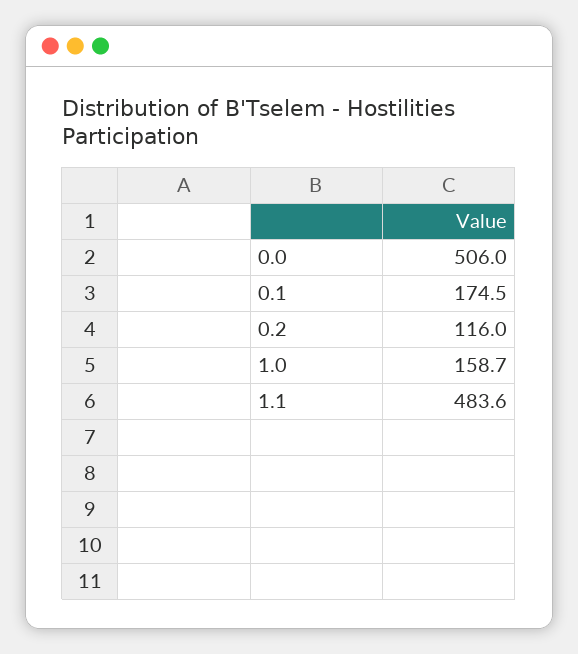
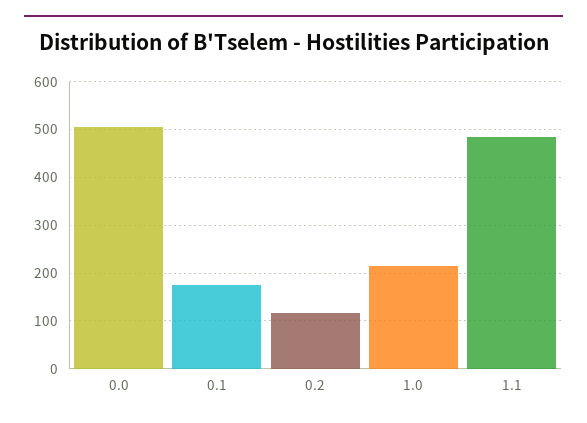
  {
    "0.0": 506,
    "0.1": 174.5,
    "0.2": 116,
-   "1.0": 158.7,
+   "1.0": 220,
    "1.1": 483.6
  }

